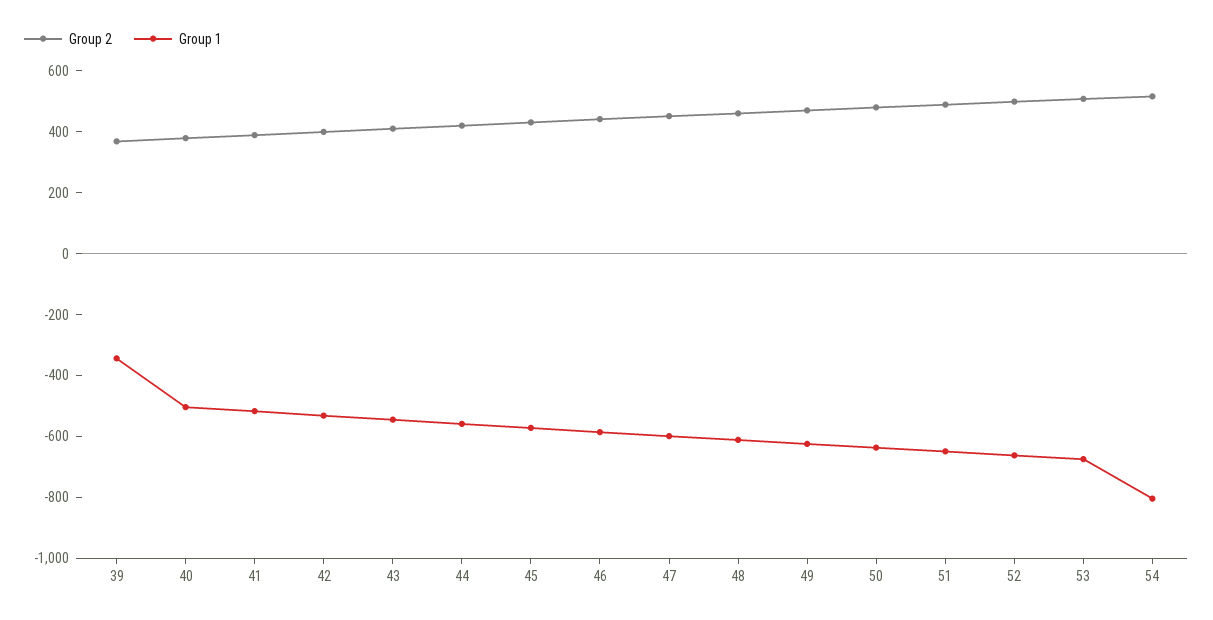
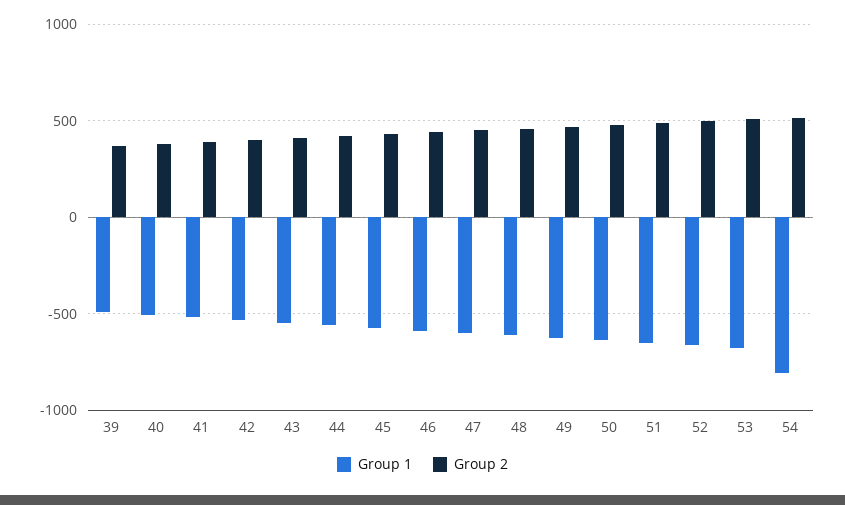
  {
    "Group 2": {
      "39": 350,
      "40": 400,
      "41": 400,
      "42": 400,
      "43": 400,
      "44": 400,
      "45": 450,
      "46": 450,
      "47": 450,
      "48": 450,
      "49": 450,
      "50": 500,
      "51": 500,
      "52": 500,
      "53": 500,
      "54": 500
    },
    "Group 1": {
-     "39": -350,
+     "39": -500,
      "40": -500,
      "41": -500,
      "42": -550,
      "43": -550,
      "44": -550,
      "45": -550,
      "46": -600,
      "47": -600,
      "48": -600,
      "49": -600,
      "50": -650,
      "51": -650,
      "52": -650,
      "53": -650,
      "54": -800
    }
  }

